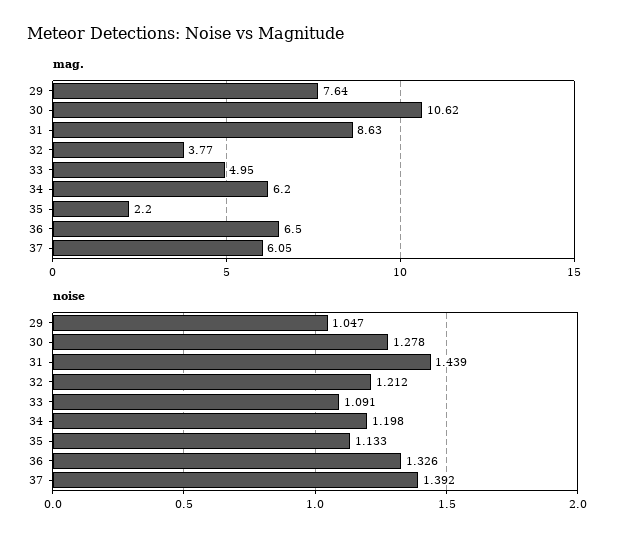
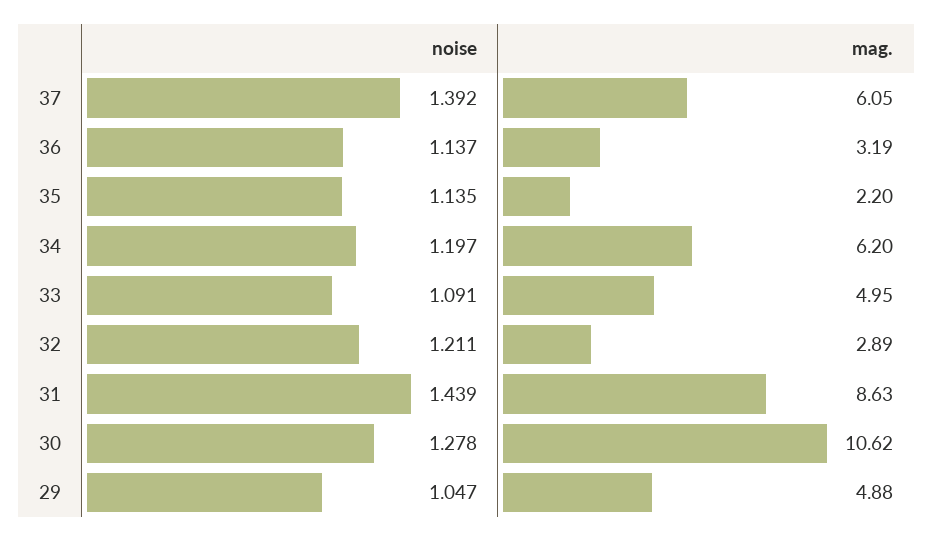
  {
    "mag.": {
-     "29": 7.64,
+     "29": 4.88,
      "30": 10.62,
      "31": 8.63,
-     "32": 3.77,
+     "32": 2.89,
      "33": 4.95,
      "34": 6.2,
      "35": 2.2,
-     "36": 6.5,
+     "36": 3.19,
      "37": 6.05
    },
    "noise": {
      "29": 1.047,
      "30": 1.278,
      "31": 1.439,
-     "32": 1.212,
+     "32": 1.211,
      "33": 1.091,
-     "34": 1.198,
+     "34": 1.197,
-     "35": 1.133,
+     "35": 1.135,
-     "36": 1.326,
+     "36": 1.137,
      "37": 1.392
    }
  }

